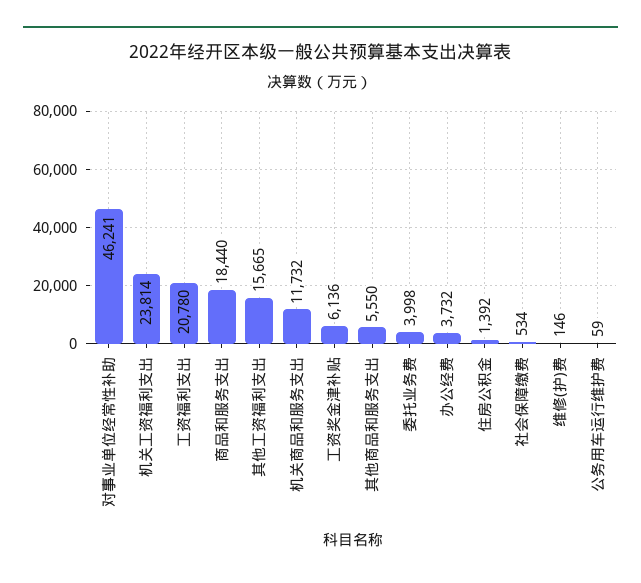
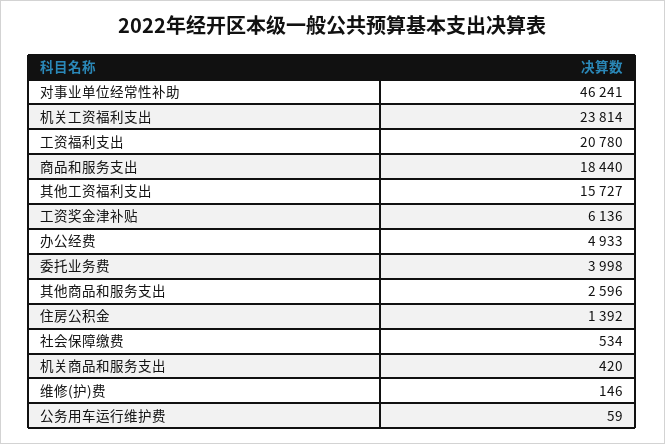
  {
    "对事业单位经常性补助": 46241,
    "机关工资福利支出": 23814,
    "工资福利支出": 20780,
    "商品和服务支出": 18440,
-   "其他工资福利支出": 15665,
+   "其他工资福利支出": 15727,
-   "机关商品和服务支出": 11732,
+   "机关商品和服务支出": 420,
    "工资奖金津补贴": 6136,
-   "其他商品和服务支出": 5550,
+   "其他商品和服务支出": 2596,
    "委托业务费": 3998,
-   "办公经费": 3732,
+   "办公经费": 4933,
    "住房公积金": 1392,
    "社会保障缴费": 534,
    "维修(护)费": 146,
    "公务用车运行维护费": 59
  }

